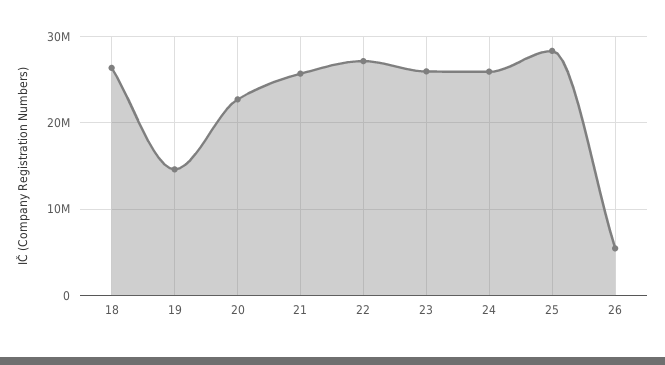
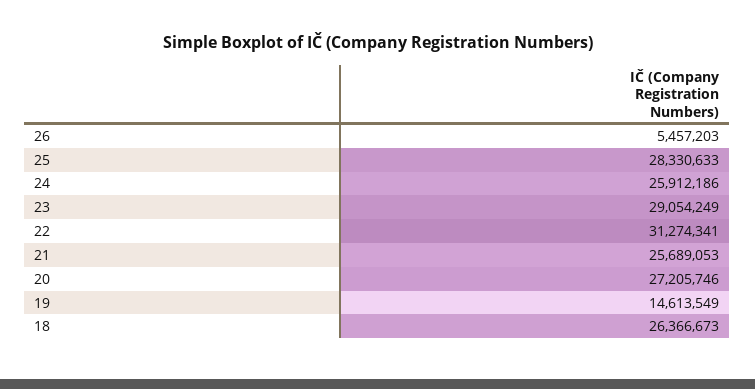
  {
    "18": 26366673,
    "19": 14613549,
-   "20": 23000000,
+   "20": 27205746,
    "21": 25689053,
-   "22": 27000000,
+   "22": 31274341,
-   "23": 26000000,
+   "23": 29054249,
    "24": 25912186,
    "25": 28330633,
    "26": 5457203
  }

